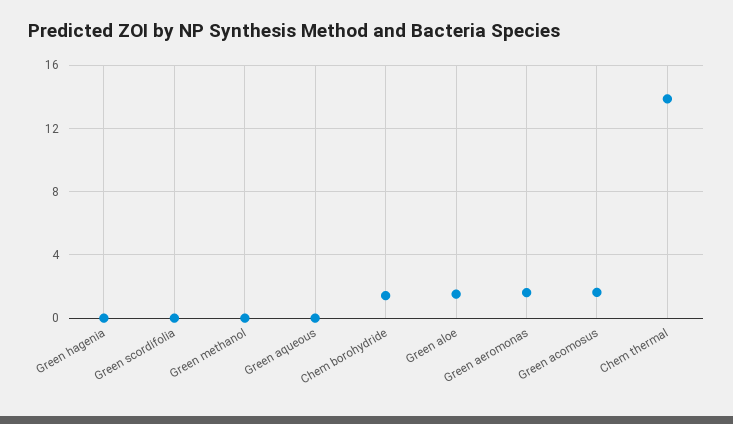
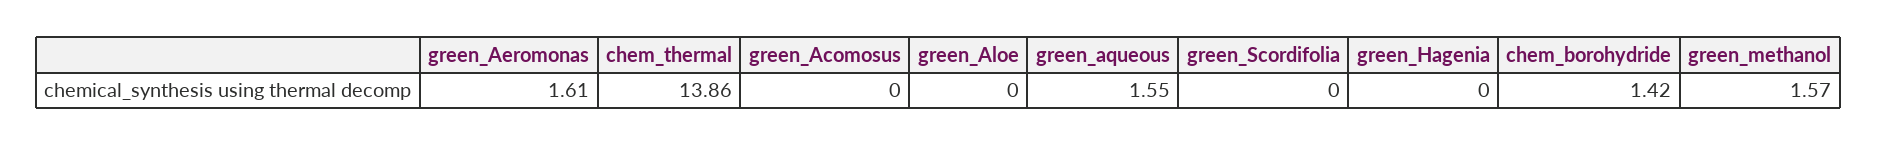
  {
    "Green hagenia": 0,
    "Green scordifolia": 0,
-   "Green methanol": 0,
+   "Green methanol": 1.57,
-   "Green aqueous": 0,
+   "Green aqueous": 1.55,
    "Chem borohydride": 1.42,
-   "Green aloe": 1.5,
+   "Green aloe": 0,
    "Green aeromonas": 1.61,
-   "Green acomosus": 1.5,
+   "Green acomosus": 0,
    "Chem thermal": 13.86
  }

